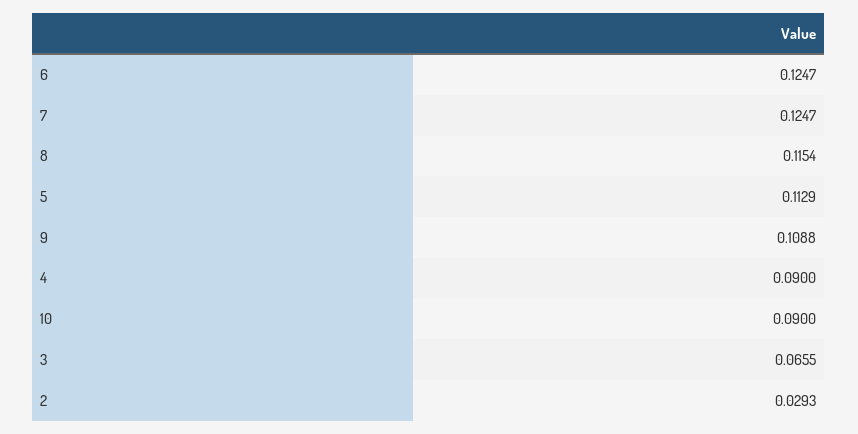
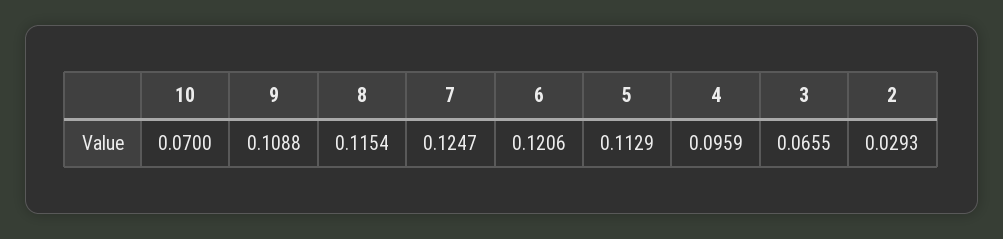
  {
-   "6": 0.1247,
+   "6": 0.1206,
    "7": 0.1247,
    "8": 0.1154,
    "5": 0.1129,
    "9": 0.1088,
-   "4": 0.09,
+   "4": 0.0959,
-   "10": 0.09,
+   "10": 0.07,
    "3": 0.0655,
    "2": 0.0293
  }

